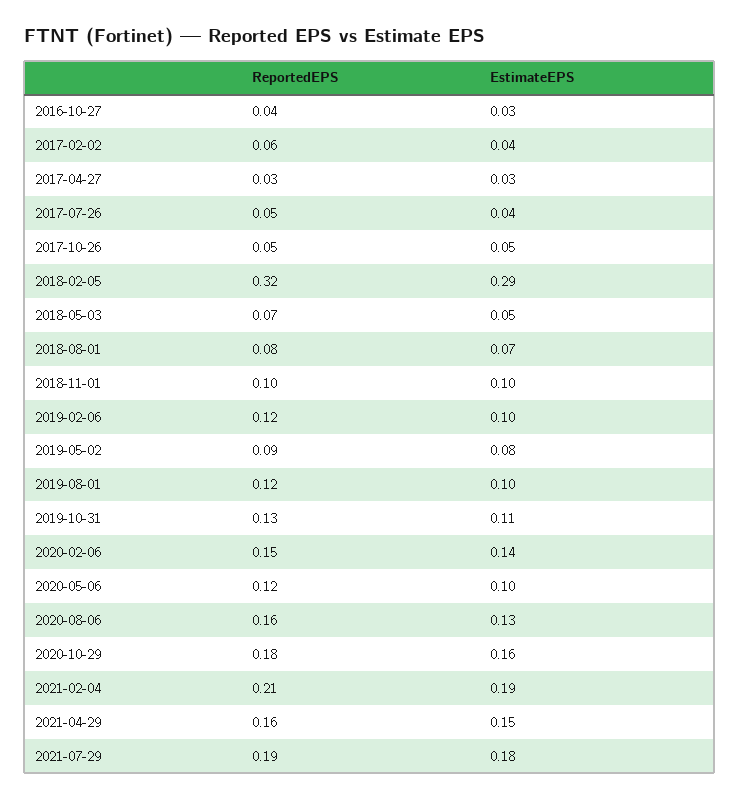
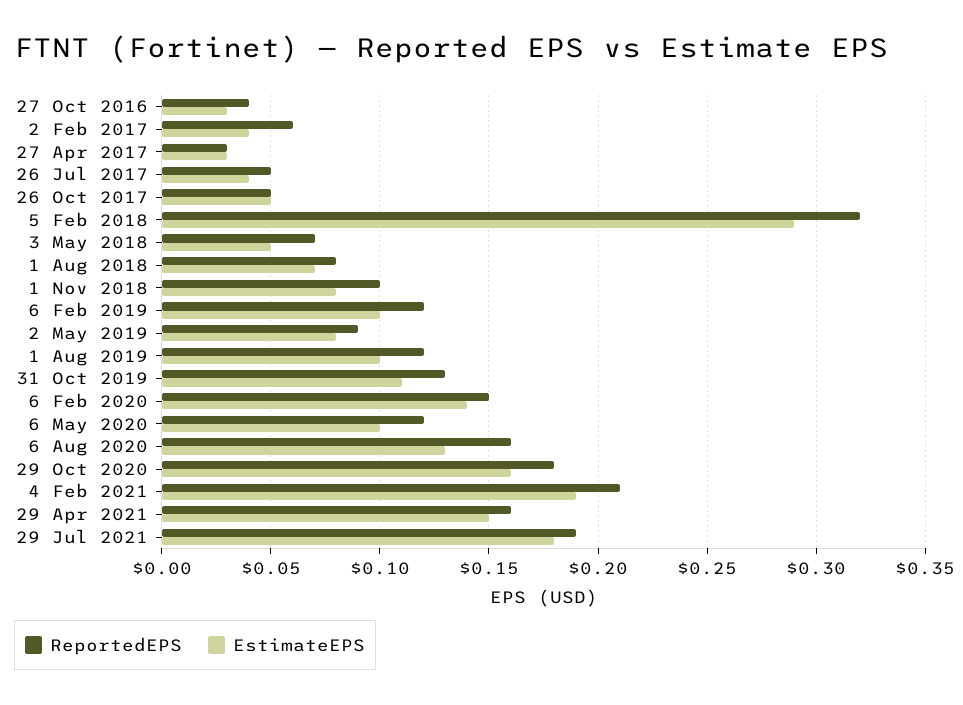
  {
    "ReportedEPS": {
      "2016-10-27": 0.04,
      "2017-02-02": 0.06,
      "2017-04-27": 0.03,
      "2017-07-26": 0.05,
      "2017-10-26": 0.05,
      "2018-02-05": 0.32,
      "2018-05-03": 0.07,
      "2018-08-01": 0.08,
      "2018-11-01": 0.1,
      "2019-02-06": 0.12,
      "2019-05-02": 0.09,
      "2019-08-01": 0.12,
      "2019-10-31": 0.13,
      "2020-02-06": 0.15,
      "2020-05-06": 0.12,
      "2020-08-06": 0.16,
      "2020-10-29": 0.18,
      "2021-02-04": 0.21,
      "2021-04-29": 0.16,
      "2021-07-29": 0.19
    },
    "EstimateEPS": {
      "2016-10-27": 0.03,
      "2017-02-02": 0.04,
      "2017-04-27": 0.03,
      "2017-07-26": 0.04,
      "2017-10-26": 0.05,
      "2018-02-05": 0.29,
      "2018-05-03": 0.05,
      "2018-08-01": 0.07,
-     "2018-11-01": 0.1,
+     "2018-11-01": 0.08,
      "2019-02-06": 0.1,
      "2019-05-02": 0.08,
      "2019-08-01": 0.1,
      "2019-10-31": 0.11,
      "2020-02-06": 0.14,
      "2020-05-06": 0.1,
      "2020-08-06": 0.13,
      "2020-10-29": 0.16,
      "2021-02-04": 0.19,
      "2021-04-29": 0.15,
      "2021-07-29": 0.18
    }
  }

